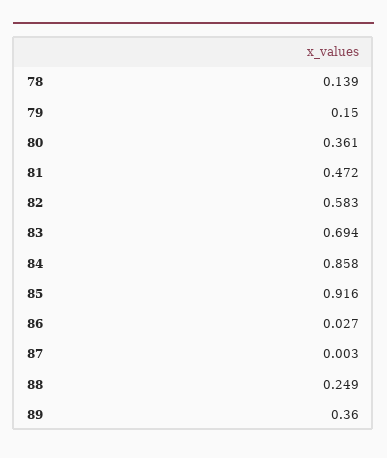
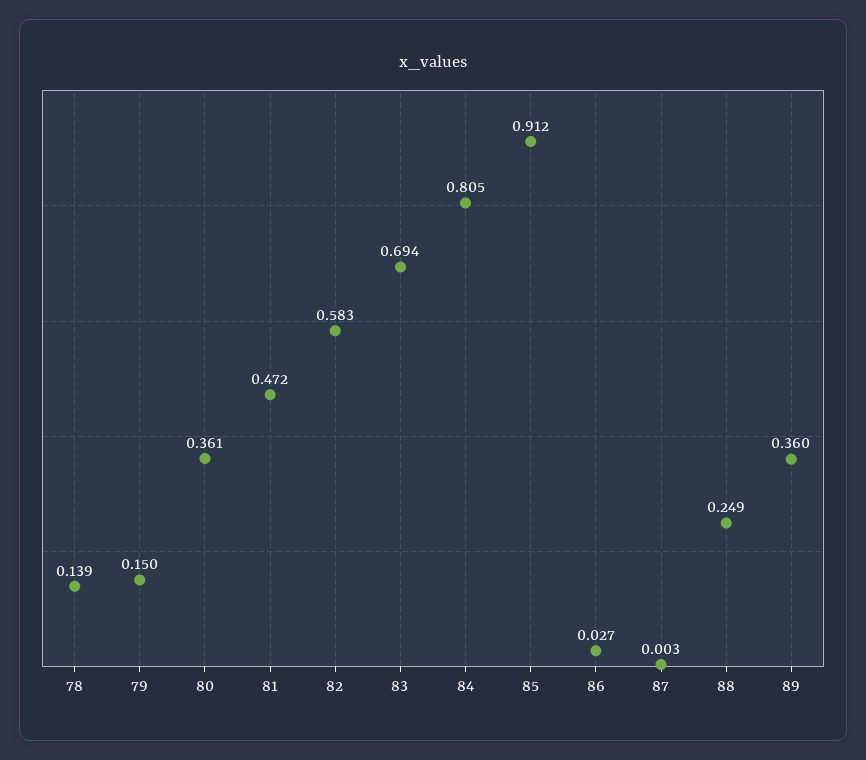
  {
    "78": 0.139,
    "79": 0.15,
    "80": 0.361,
    "81": 0.472,
    "82": 0.583,
    "83": 0.694,
-   "84": 0.858,
+   "84": 0.805,
-   "85": 0.916,
+   "85": 0.912,
    "86": 0.027,
    "87": 0.003,
    "88": 0.249,
    "89": 0.36
  }

